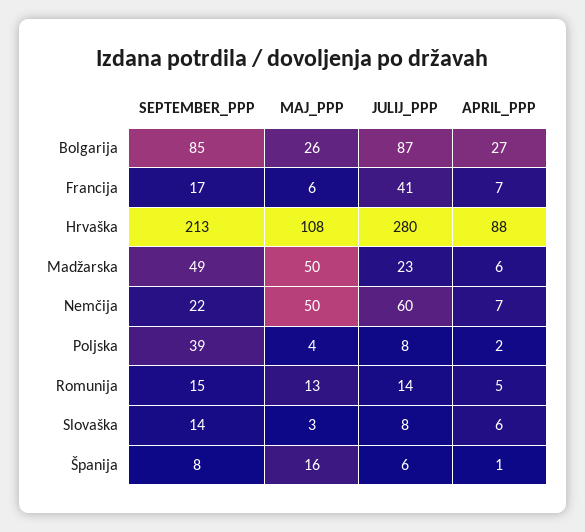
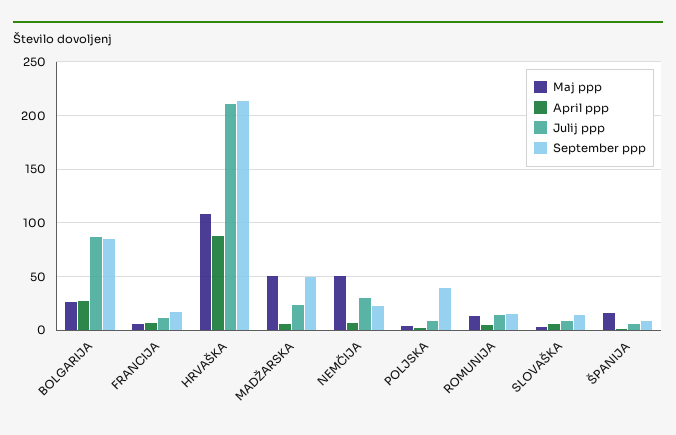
  {
    "SEPTEMBER_PPP": {
      "Bolgarija": 85,
      "Francija": 17,
      "Hrvaška": 213,
      "Madžarska": 49,
      "Nemčija": 22,
      "Poljska": 39,
      "Romunija": 15,
      "Slovaška": 14,
      "Španija": 8
    },
    "MAJ_PPP": {
      "Bolgarija": 26,
      "Francija": 6,
      "Hrvaška": 108,
      "Madžarska": 50,
      "Nemčija": 50,
      "Poljska": 4,
      "Romunija": 13,
      "Slovaška": 3,
      "Španija": 16
    },
    "JULIJ_PPP": {
      "Bolgarija": 87,
-     "Francija": 41,
+     "Francija": 10,
-     "Hrvaška": 280,
+     "Hrvaška": 210,
      "Madžarska": 23,
-     "Nemčija": 60,
+     "Nemčija": 30,
      "Poljska": 8,
      "Romunija": 14,
      "Slovaška": 8,
      "Španija": 6
    },
    "APRIL_PPP": {
      "Bolgarija": 27,
      "Francija": 7,
      "Hrvaška": 88,
      "Madžarska": 6,
      "Nemčija": 7,
      "Poljska": 2,
      "Romunija": 5,
      "Slovaška": 6,
      "Španija": 1
    }
  }

